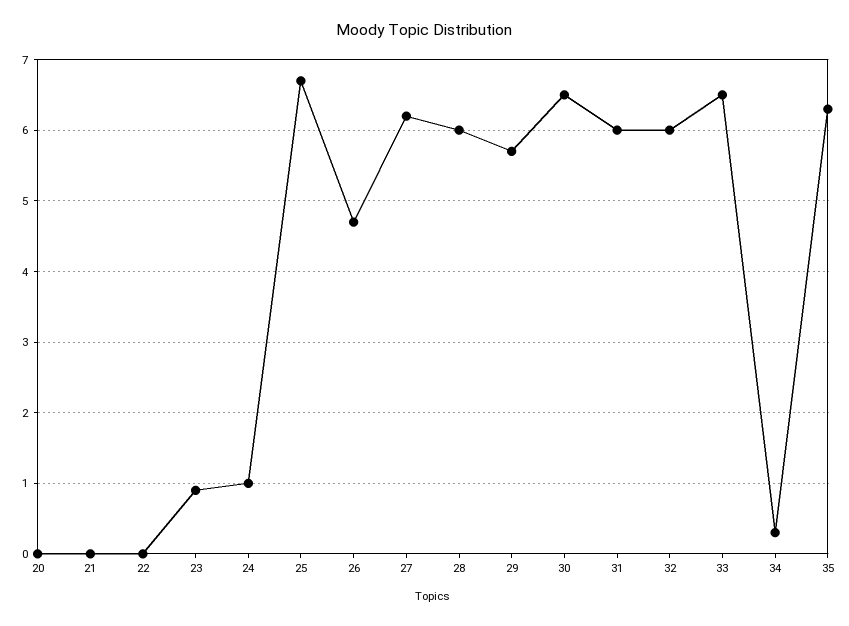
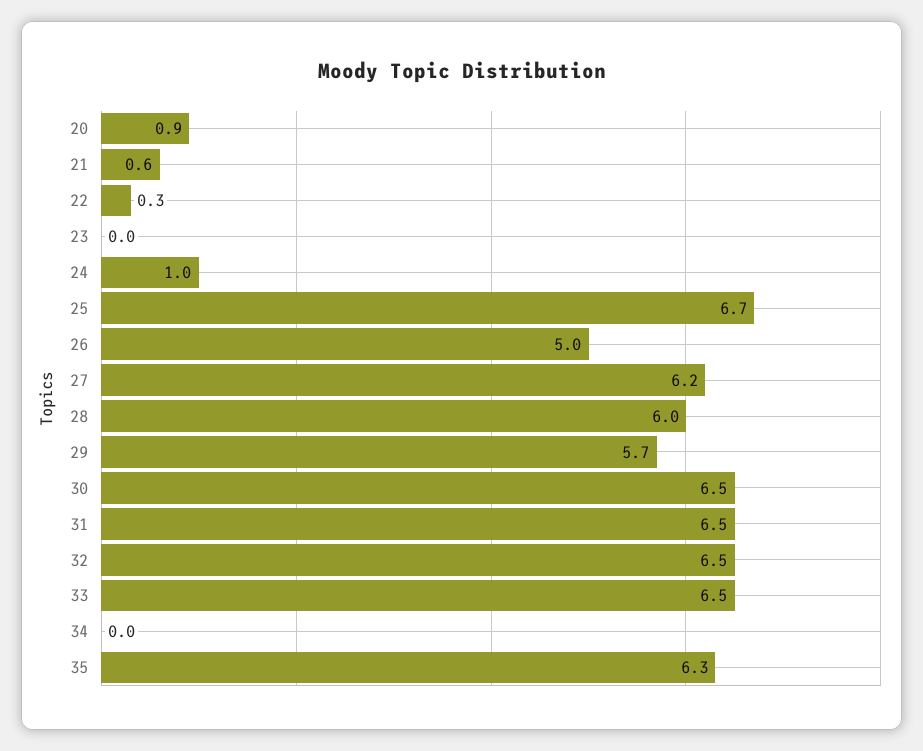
  {
-   "20": 0,
+   "20": 0.9,
-   "21": 0,
+   "21": 0.6,
-   "22": 0,
+   "22": 0.3,
-   "23": 0.9,
+   "23": 0,
    "24": 1,
    "25": 6.7,
-   "26": 4.7,
+   "26": 5,
    "27": 6.2,
    "28": 6,
    "29": 5.7,
    "30": 6.5,
-   "31": 6,
+   "31": 6.5,
-   "32": 6,
+   "32": 6.5,
    "33": 6.5,
-   "34": 0.3,
+   "34": 0,
    "35": 6.3
  }

